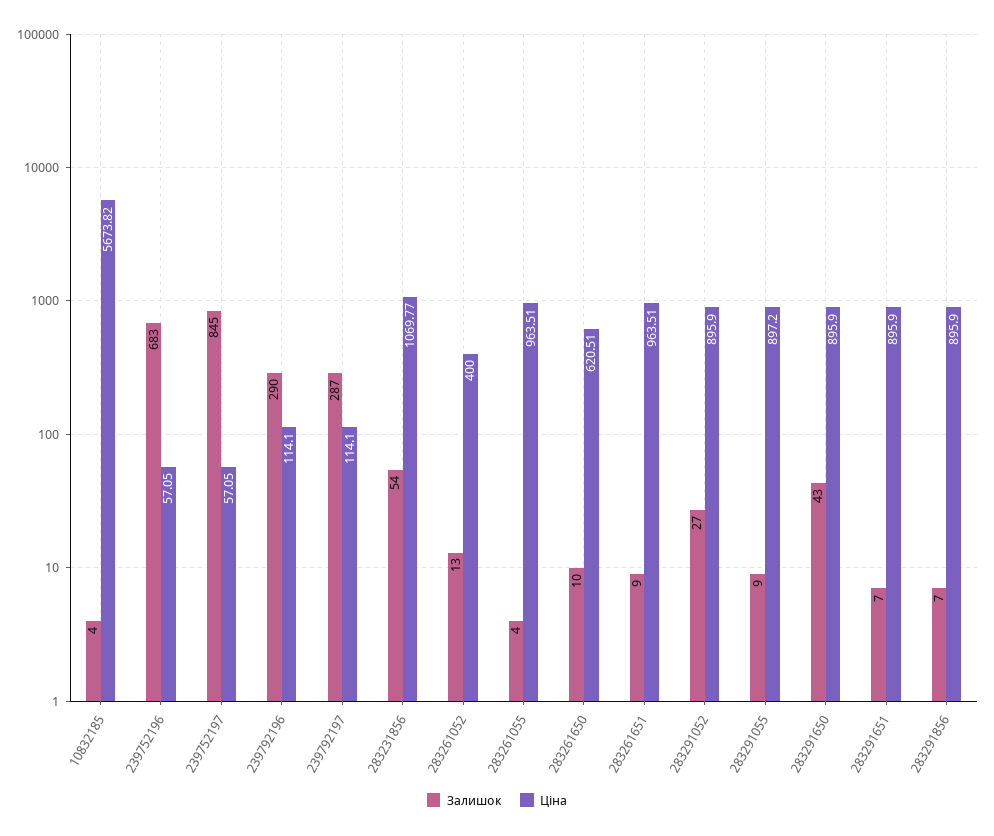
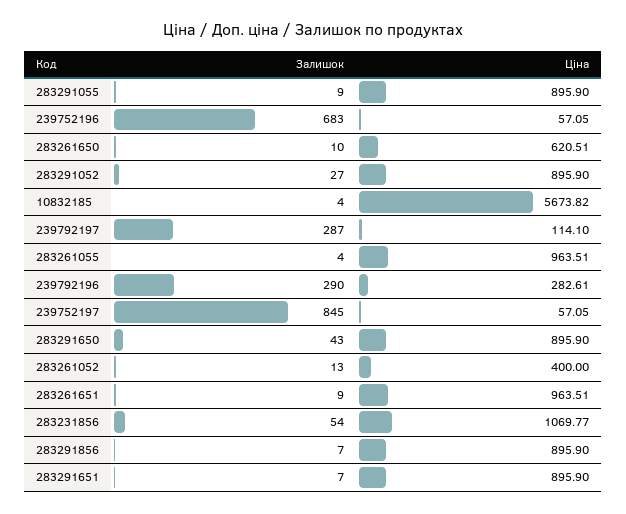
  {
    "Залишок": {
      "10832185": 4,
      "239752196": 683,
      "239752197": 845,
      "239792196": 290,
      "239792197": 287,
      "283231856": 54,
      "283261052": 13,
      "283261055": 4,
      "283261650": 10,
      "283261651": 9,
      "283291052": 27,
      "283291055": 9,
      "283291650": 43,
      "283291651": 7,
      "283291856": 7
    },
    "Ціна": {
      "10832185": 5673.82,
      "239752196": 57.05,
      "239752197": 57.05,
-     "239792196": 114.1,
+     "239792196": 282.61,
      "239792197": 114.1,
      "283231856": 1069.77,
      "283261052": 400,
      "283261055": 963.51,
      "283261650": 620.51,
      "283261651": 963.51,
      "283291052": 895.9,
-     "283291055": 897.2,
+     "283291055": 895.9,
      "283291650": 895.9,
      "283291651": 895.9,
      "283291856": 895.9
    }
  }

